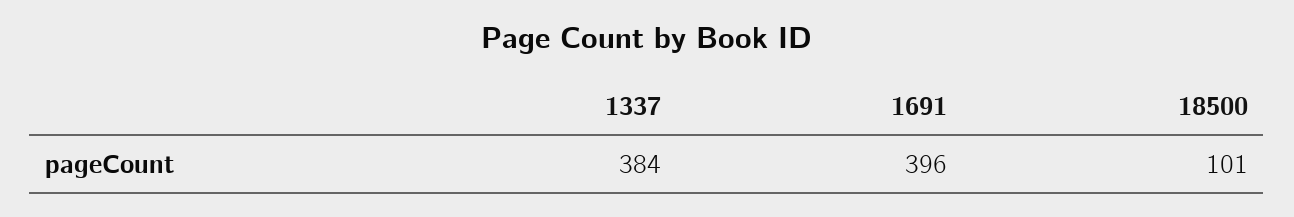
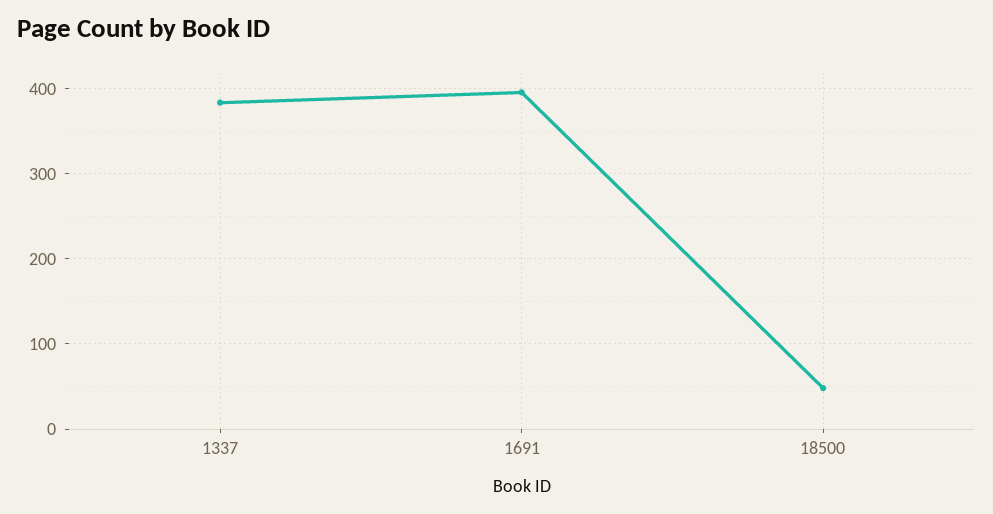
  {
    "1337": 384,
    "1691": 396,
-   "18500": 101
+   "18500": 50
  }

